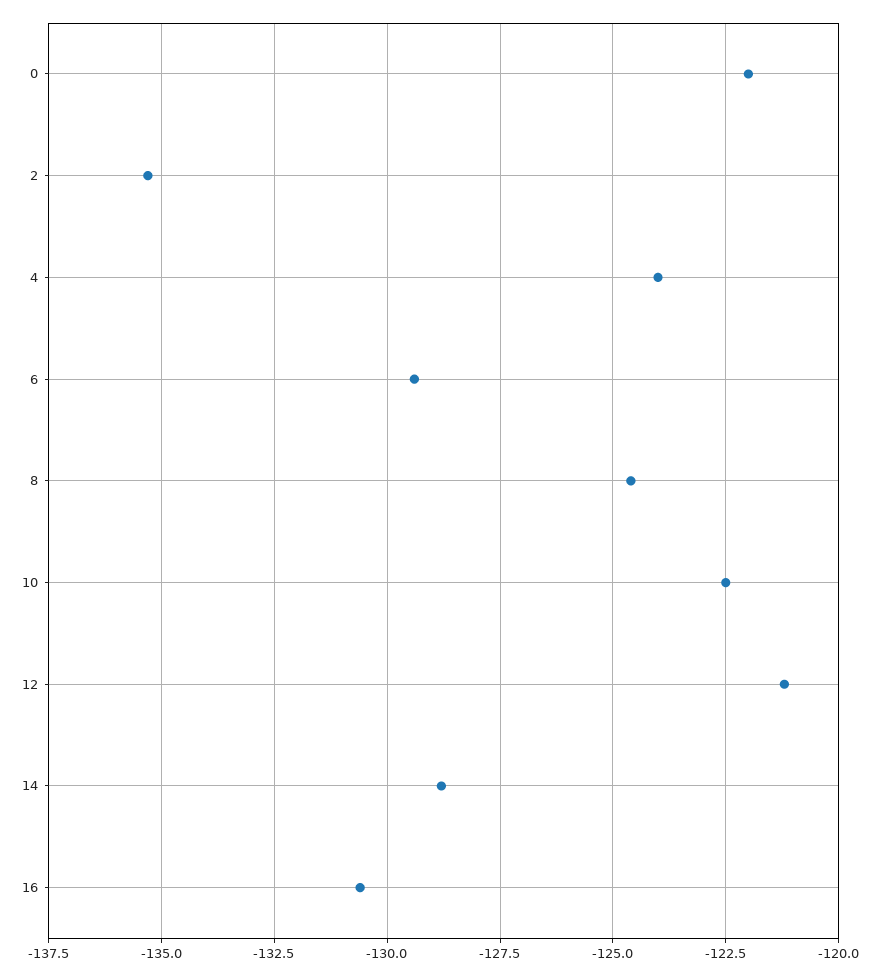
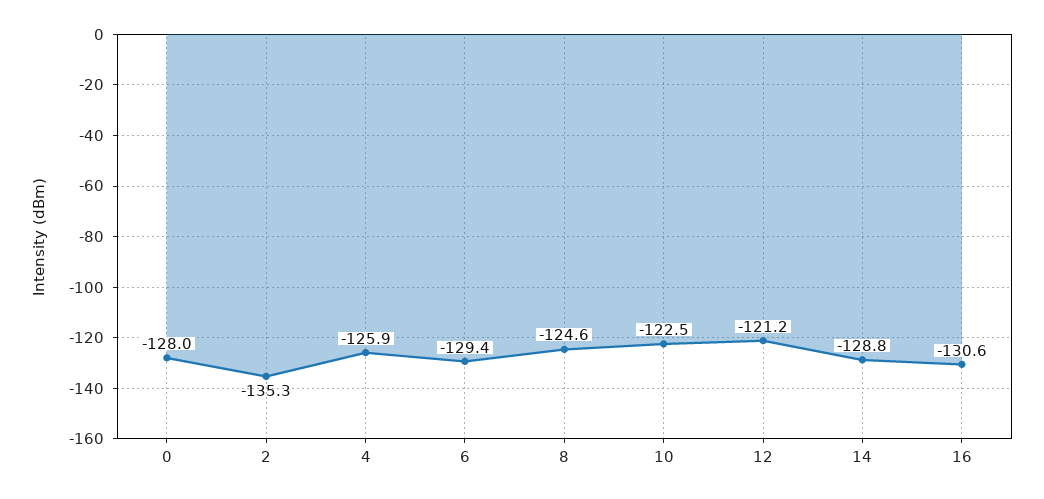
  {
-   "0": -122,
+   "0": -128,
    "2": -135.3,
-   "4": -124,
+   "4": -125.9,
    "6": -129.4,
    "8": -124.6,
    "10": -122.5,
    "12": -121.2,
    "14": -128.8,
    "16": -130.6
  }

